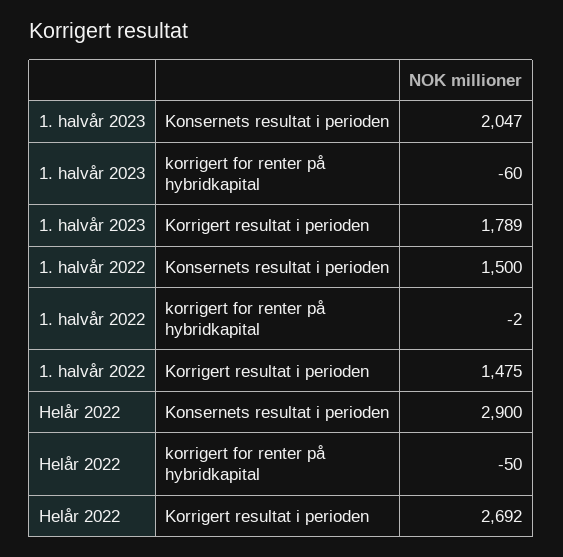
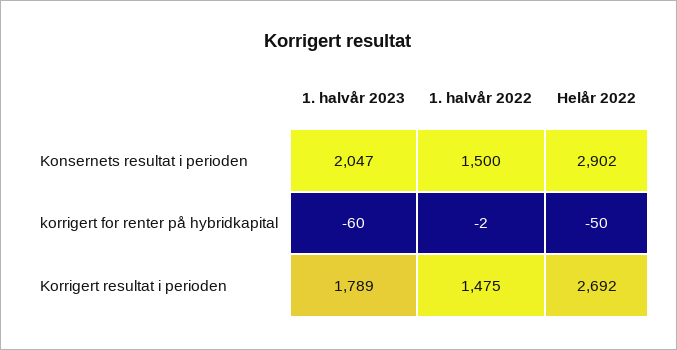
  {
    "1. halvår 2023": {
      "Konsernets resultat i perioden": 2047,
      "korrigert for renter på hybridkapital": -60,
      "Korrigert resultat i perioden": 1789
    },
    "1. halvår 2022": {
      "Konsernets resultat i perioden": 1500,
      "korrigert for renter på hybridkapital": -2,
      "Korrigert resultat i perioden": 1475
    },
    "Helår 2022": {
-     "Konsernets resultat i perioden": 2900,
+     "Konsernets resultat i perioden": 2902,
      "korrigert for renter på hybridkapital": -50,
      "Korrigert resultat i perioden": 2692
    }
  }

